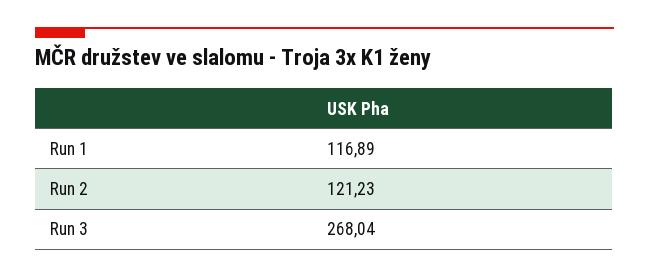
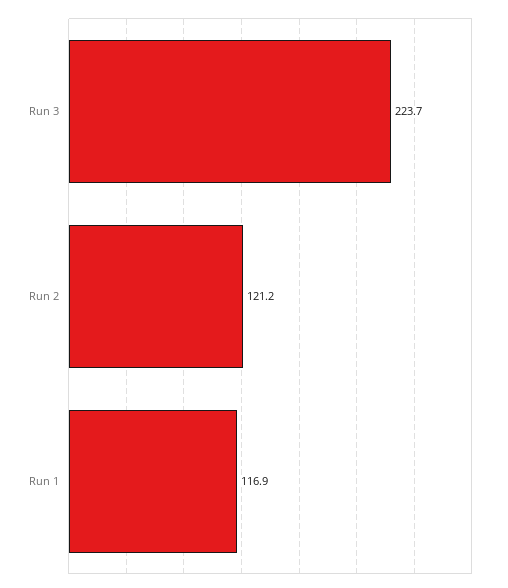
  {
    "Run 1": 116.89,
    "Run 2": 121.23,
-   "Run 3": 268.04
+   "Run 3": 223.7
  }

